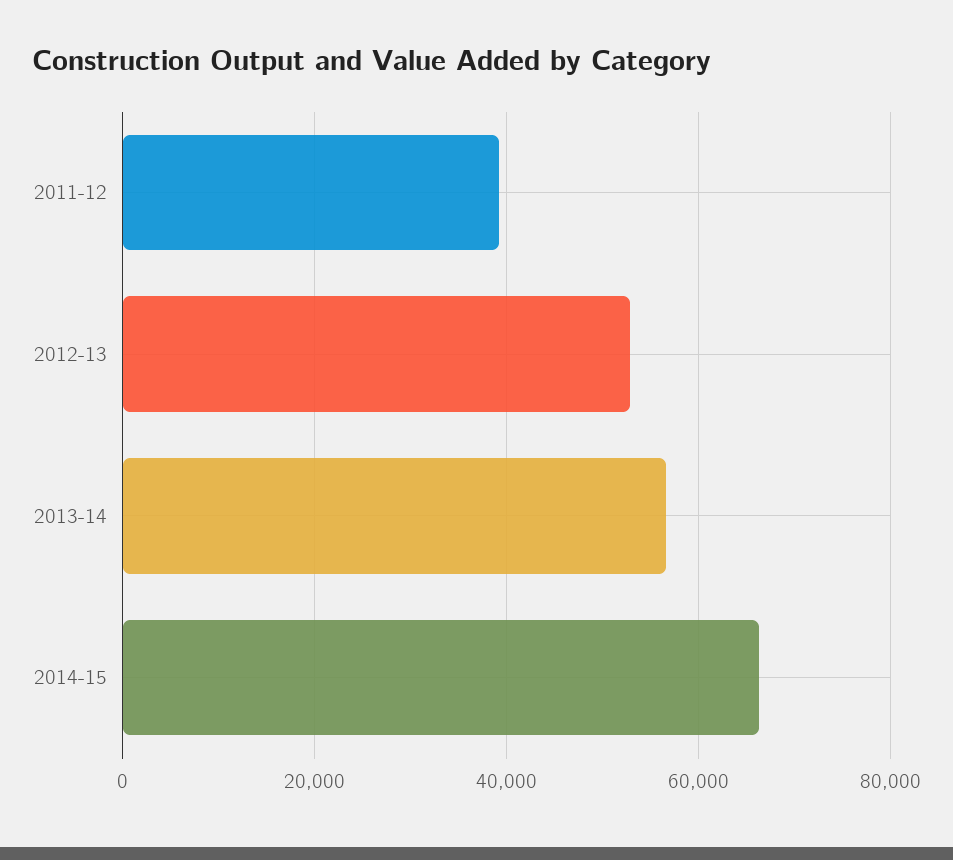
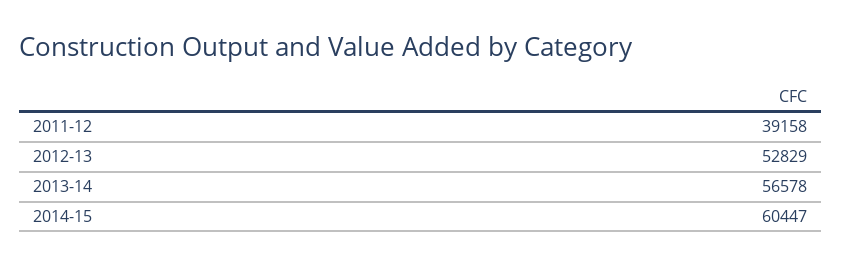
  {
    "2011-12": 39158,
    "2012-13": 52829,
    "2013-14": 56578,
-   "2014-15": 66000
+   "2014-15": 60447
  }

